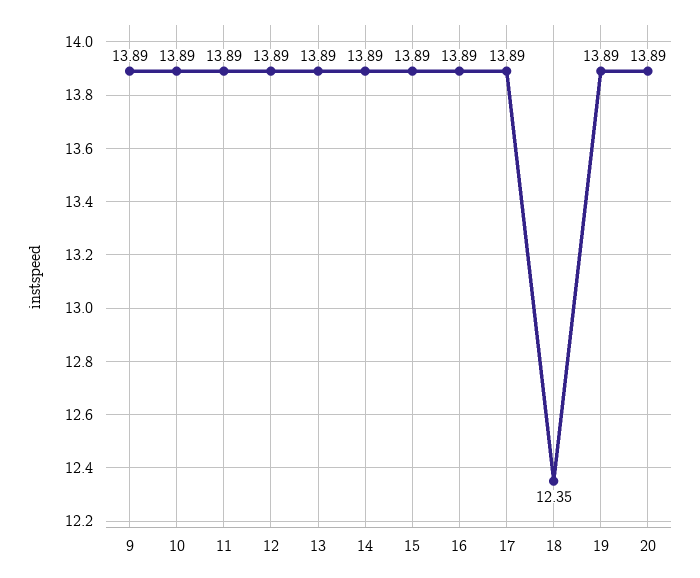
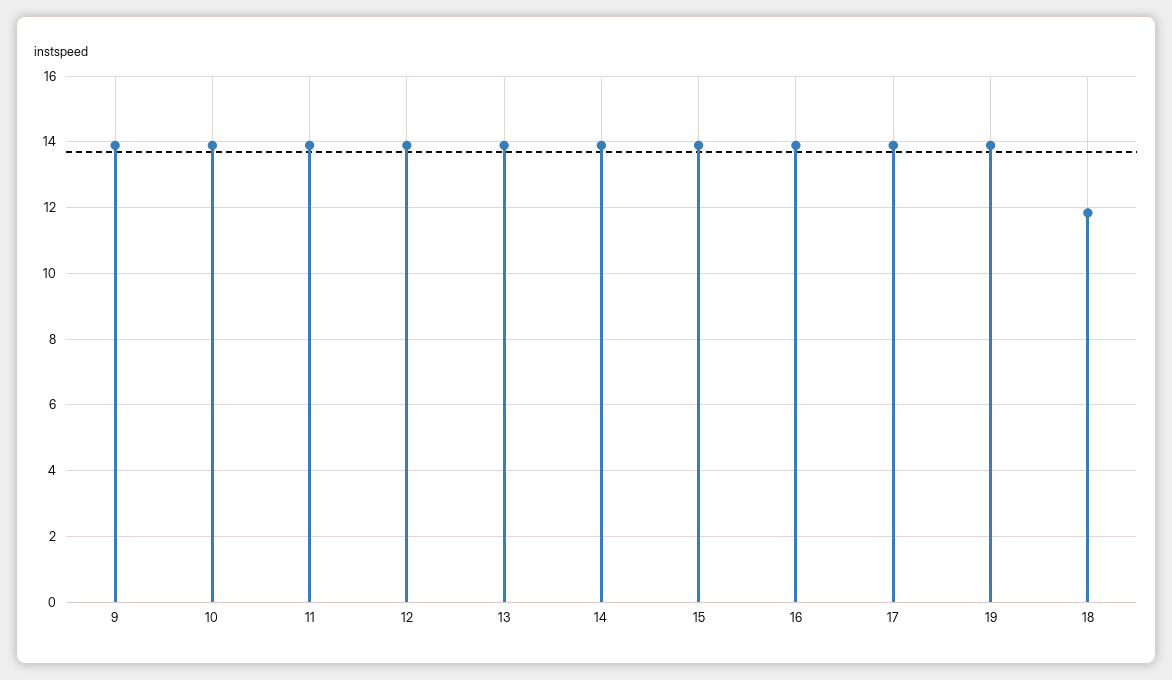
  {
    "9": 13.89,
    "10": 13.89,
    "11": 13.89,
    "12": 13.89,
    "13": 13.89,
    "14": 13.89,
    "15": 13.89,
    "16": 13.89,
    "17": 13.89,
-   "18": 12.35,
+   "18": 11.8,
-   "19": 13.89,
+   "19": 13.89
-   "20": 13.89
  }

